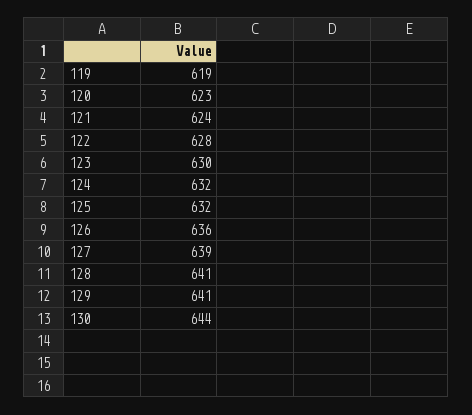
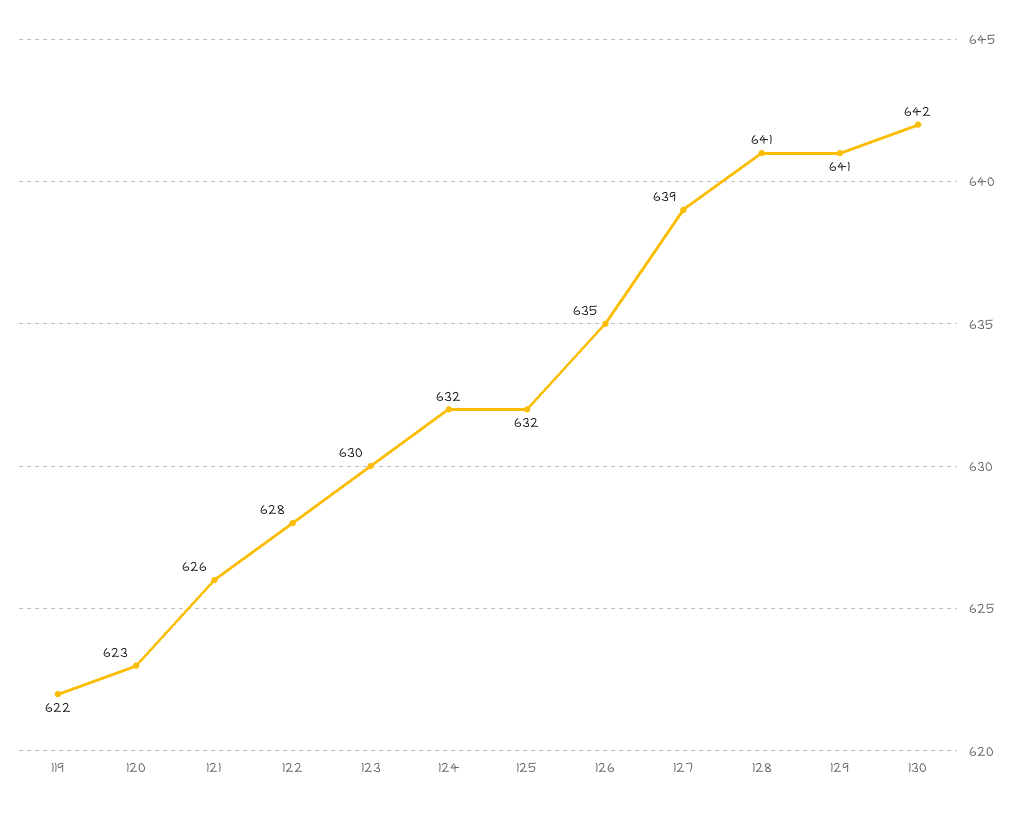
  {
-   "119": 619,
+   "119": 622,
    "120": 623,
-   "121": 624,
+   "121": 626,
    "122": 628,
    "123": 630,
    "124": 632,
    "125": 632,
-   "126": 636,
+   "126": 635,
    "127": 639,
    "128": 641,
    "129": 641,
-   "130": 644
+   "130": 642
  }

